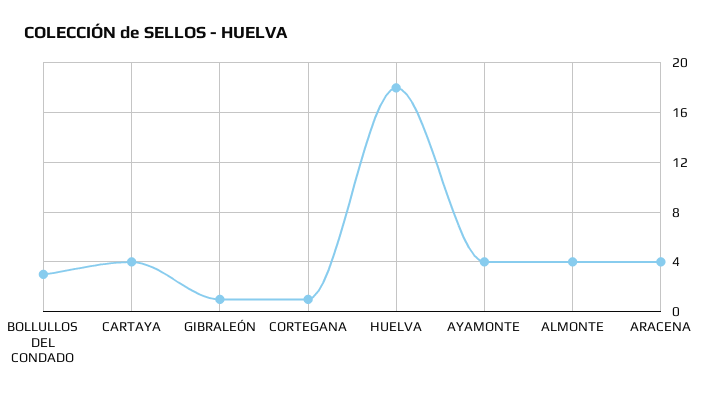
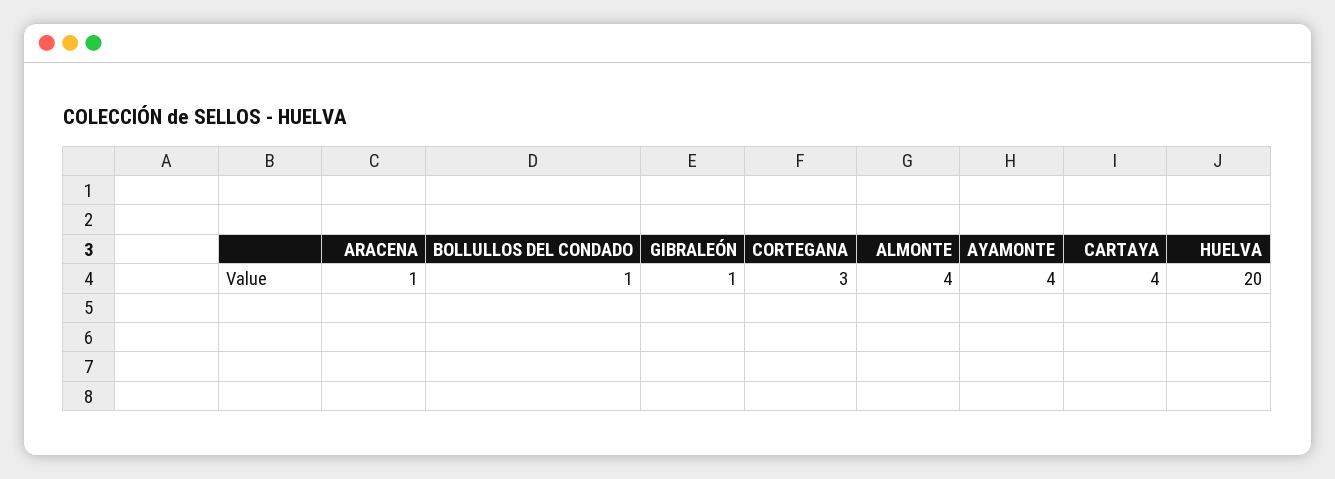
  {
-   "BOLLULLOS DEL CONDADO": 3,
+   "BOLLULLOS DEL CONDADO": 1,
    "CARTAYA": 4,
    "GIBRALEÓN": 1,
-   "CORTEGANA": 1,
+   "CORTEGANA": 3,
-   "HUELVA": 18,
+   "HUELVA": 20,
    "AYAMONTE": 4,
    "ALMONTE": 4,
-   "ARACENA": 4
+   "ARACENA": 1
  }

